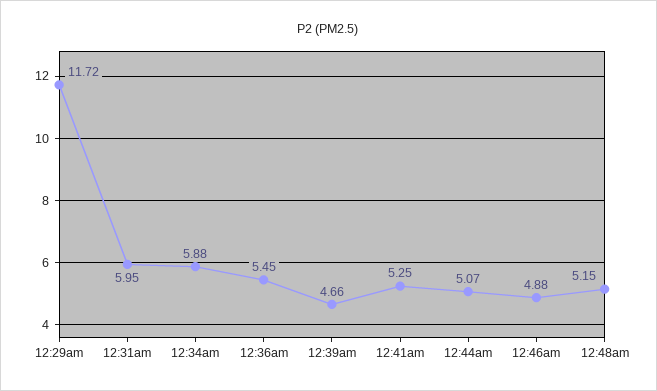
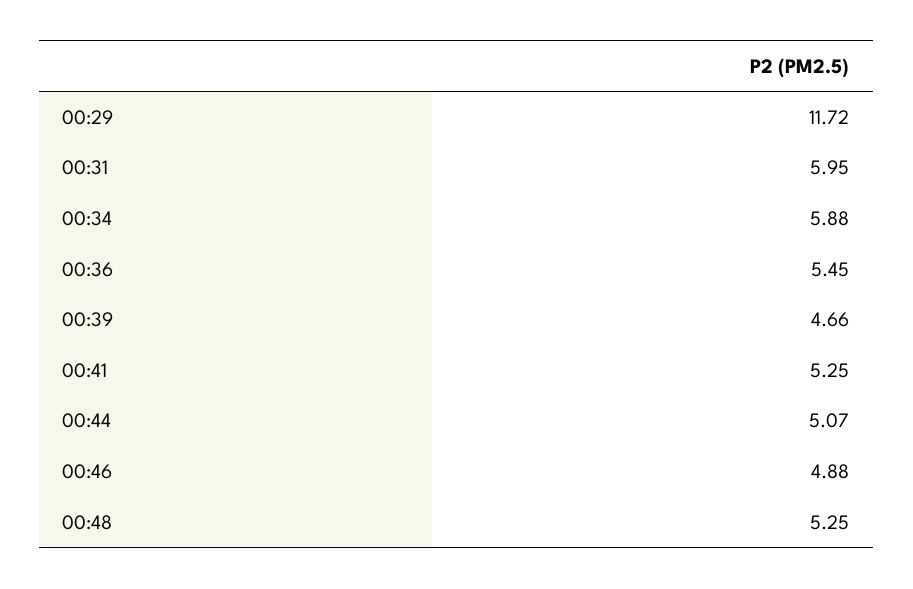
  {
    "12:29am": 11.72,
    "12:31am": 5.95,
    "12:34am": 5.88,
    "12:36am": 5.45,
    "12:39am": 4.66,
    "12:41am": 5.25,
    "12:44am": 5.07,
    "12:46am": 4.88,
-   "12:48am": 5.15
+   "12:48am": 5.25
  }

